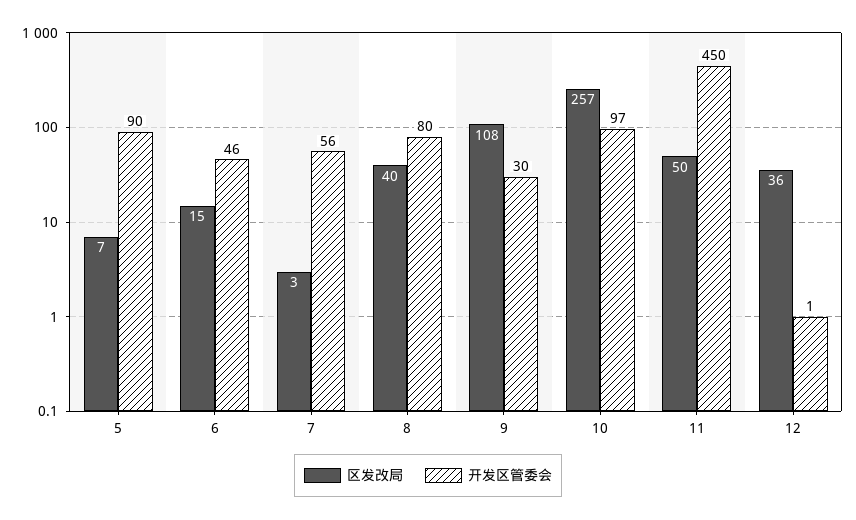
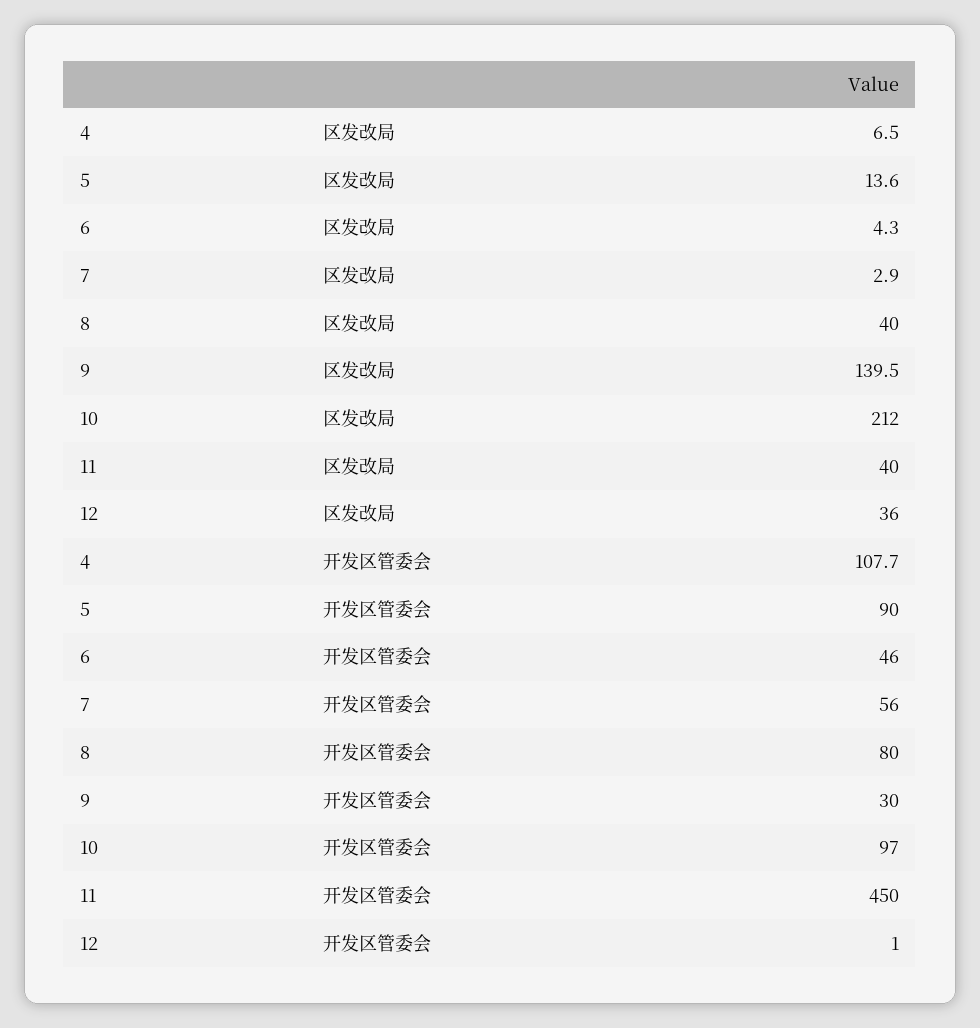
  {
    "区发改局": {
-     "5": 7,
+     "5": 13.6,
-     "6": 15,
+     "6": 4.3,
      "7": 2.9,
      "8": 40,
-     "9": 108,
+     "9": 139.5,
-     "10": 257,
+     "10": 212,
-     "11": 50,
+     "11": 40,
-     "12": 36
+     "12": 36,
+     "4": 6.5
    },
    "开发区管委会": {
      "5": 90,
      "6": 46,
      "7": 56,
      "8": 80,
      "9": 30,
      "10": 97,
      "11": 450,
-     "12": 1
+     "12": 1,
+     "4": 107.7
    }
  }

